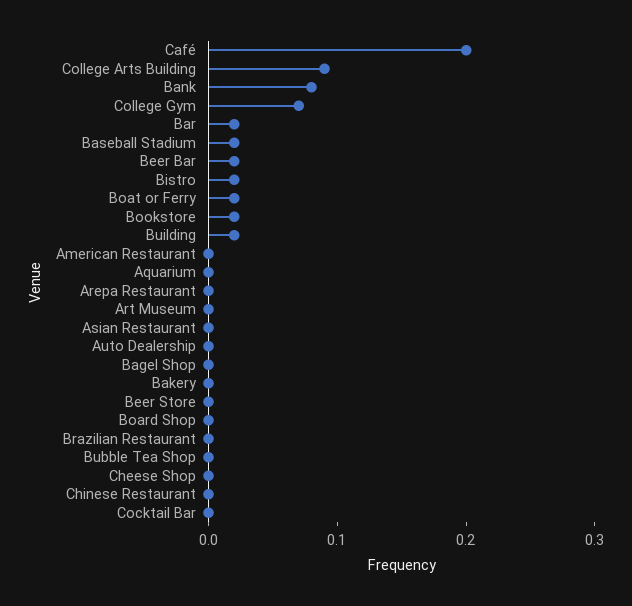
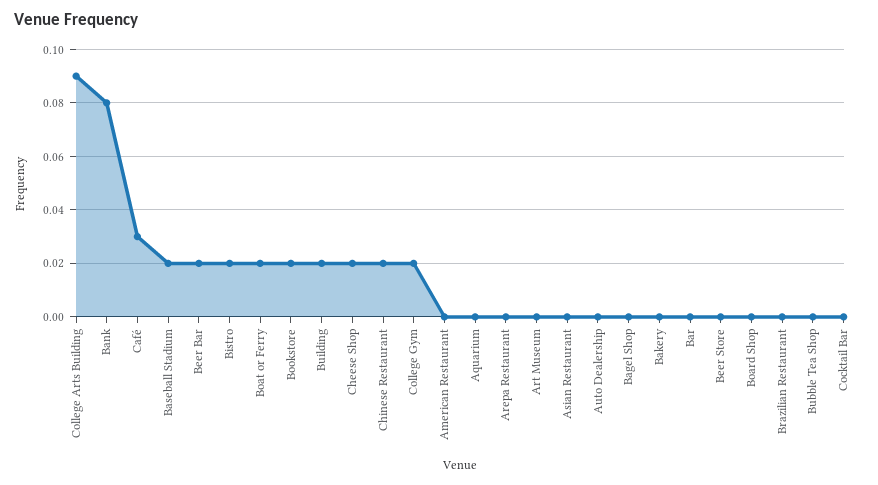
  {
-   "Café": 0.2,
+   "Café": 0.03,
    "College Arts Building": 0.09,
    "Bank": 0.08,
-   "College Gym": 0.07,
+   "College Gym": 0.02,
-   "Bar": 0.02,
+   "Bar": 0,
    "Baseball Stadium": 0.02,
    "Beer Bar": 0.02,
    "Bistro": 0.02,
    "Boat or Ferry": 0.02,
    "Bookstore": 0.02,
    "Building": 0.02,
    "American Restaurant": 0,
    "Aquarium": 0,
    "Arepa Restaurant": 0,
    "Art Museum": 0,
    "Asian Restaurant": 0,
    "Auto Dealership": 0,
    "Bagel Shop": 0,
    "Bakery": 0,
    "Beer Store": 0,
    "Board Shop": 0,
    "Brazilian Restaurant": 0,
    "Bubble Tea Shop": 0,
-   "Cheese Shop": 0,
+   "Cheese Shop": 0.02,
-   "Chinese Restaurant": 0,
+   "Chinese Restaurant": 0.02,
    "Cocktail Bar": 0
  }

